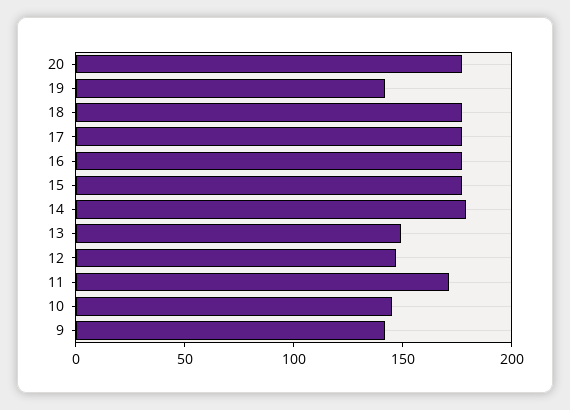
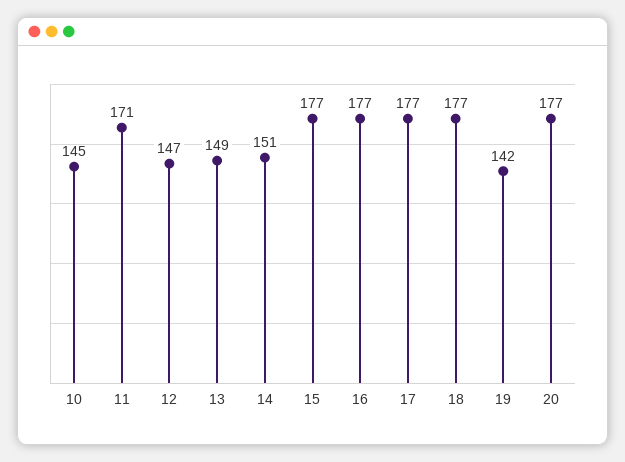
  {
    "20": 177,
    "19": 142,
    "18": 177,
    "17": 177,
    "16": 177,
    "15": 177,
-   "14": 180,
+   "14": 151,
    "13": 149,
    "12": 147,
    "11": 171,
-   "10": 145,
+   "10": 145
-   "9": 140
  }

